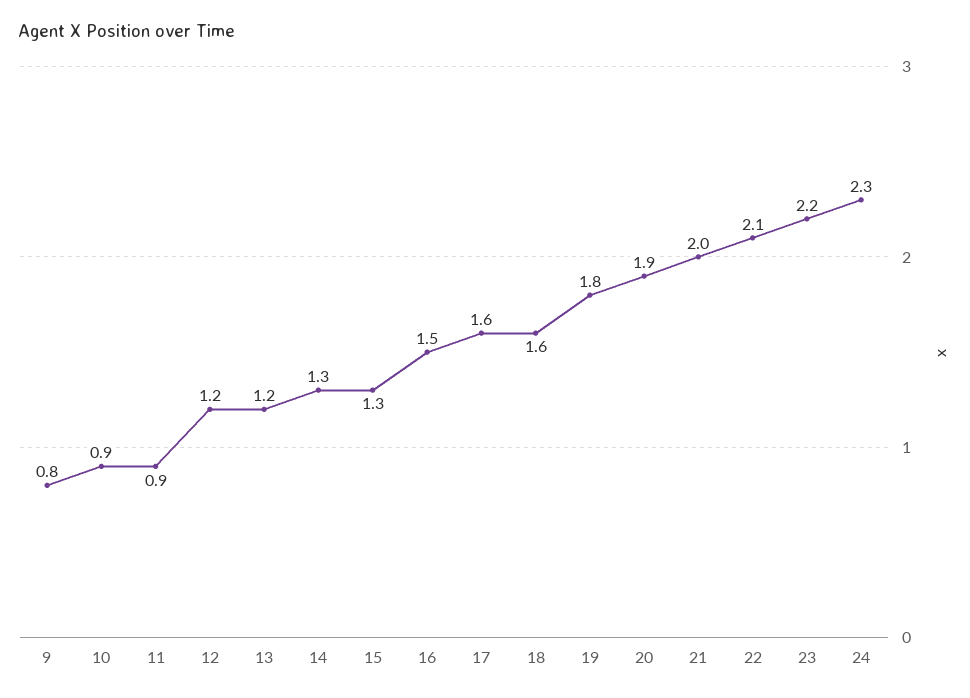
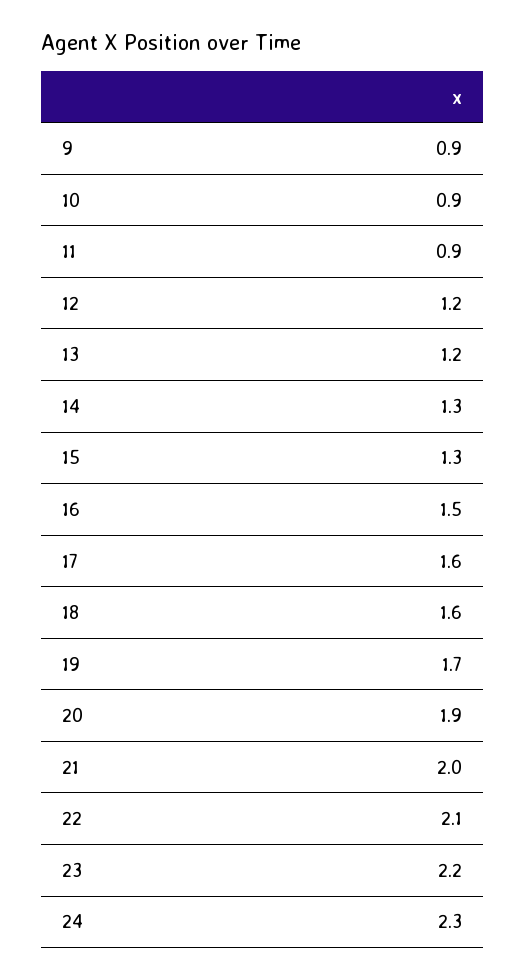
  {
-   "9": 0.8,
+   "9": 0.9,
    "10": 0.9,
    "11": 0.9,
    "12": 1.2,
    "13": 1.2,
    "14": 1.3,
    "15": 1.3,
    "16": 1.5,
    "17": 1.6,
    "18": 1.6,
-   "19": 1.8,
+   "19": 1.7,
    "20": 1.9,
    "21": 2,
    "22": 2.1,
    "23": 2.2,
    "24": 2.3
  }

